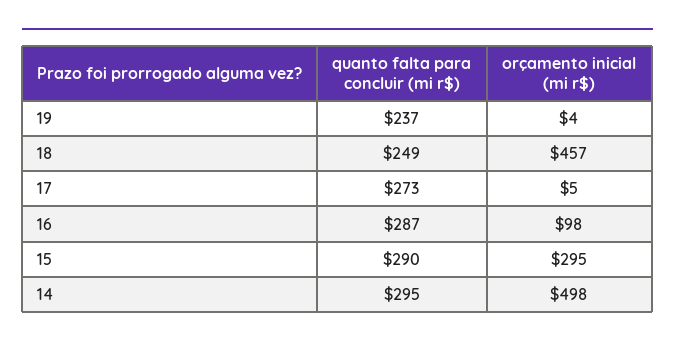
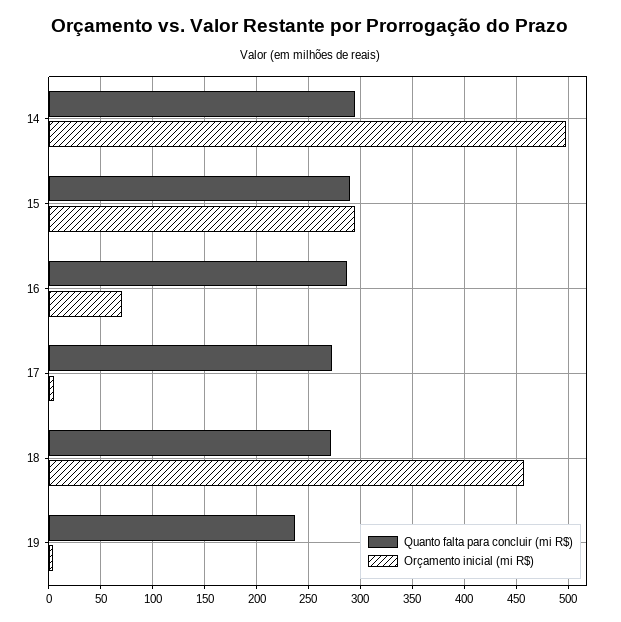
  {
    "quanto falta para concluir (mi r$)": {
      "19": 237,
-     "18": 249,
+     "18": 270,
      "17": 273,
      "16": 287,
      "15": 290,
      "14": 295
    },
    "orçamento inicial (mi r$)": {
      "19": 4,
      "18": 457,
      "17": 5,
-     "16": 98,
+     "16": 70,
      "15": 295,
      "14": 498
    }
  }

